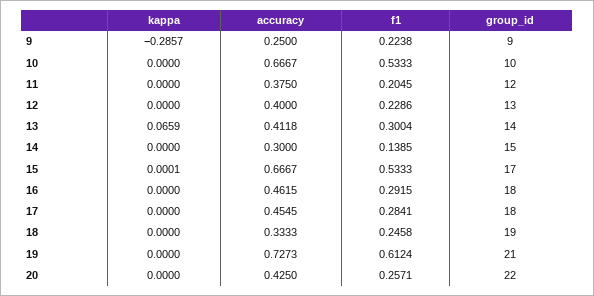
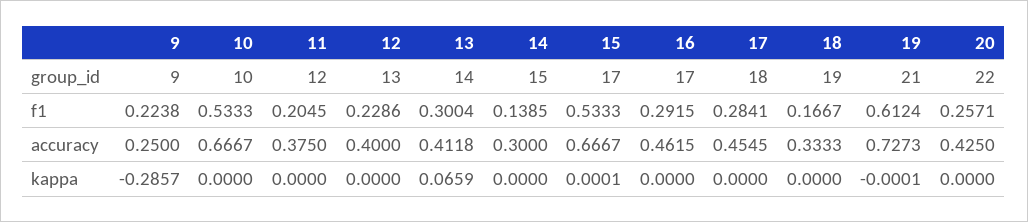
  {
    "kappa": {
      "9": -0.2857,
      "10": 0,
      "11": 0,
      "12": 0,
      "13": 0.0659,
      "14": 0,
      "15": 0.0001,
      "16": 0,
      "17": 0,
      "18": 0,
-     "19": 0,
+     "19": -0.0001,
      "20": 0
    },
    "accuracy": {
      "9": 0.25,
      "10": 0.6667,
      "11": 0.375,
      "12": 0.4,
      "13": 0.4118,
      "14": 0.3,
      "15": 0.6667,
      "16": 0.4615,
      "17": 0.4545,
      "18": 0.3333,
      "19": 0.7273,
      "20": 0.425
    },
    "f1": {
      "9": 0.2238,
      "10": 0.5333,
      "11": 0.2045,
      "12": 0.2286,
      "13": 0.3004,
      "14": 0.1385,
      "15": 0.5333,
      "16": 0.2915,
      "17": 0.2841,
-     "18": 0.2458,
+     "18": 0.1667,
      "19": 0.6124,
      "20": 0.2571
    },
    "group_id": {
      "9": 9,
      "10": 10,
      "11": 12,
      "12": 13,
      "13": 14,
      "14": 15,
      "15": 17,
-     "16": 18,
+     "16": 17,
      "17": 18,
      "18": 19,
      "19": 21,
      "20": 22
    }
  }

